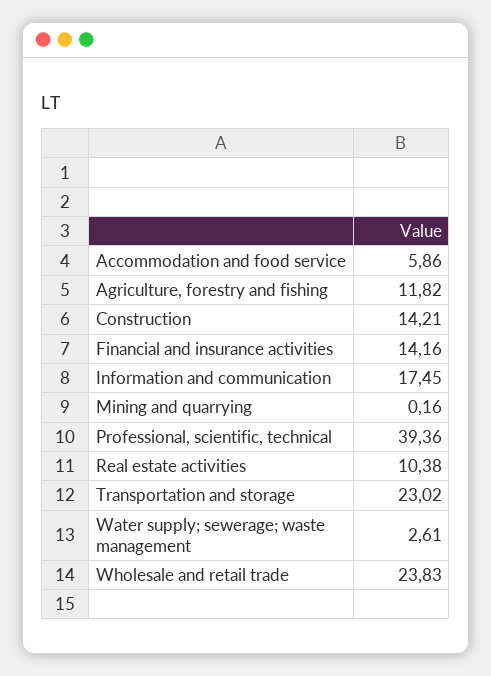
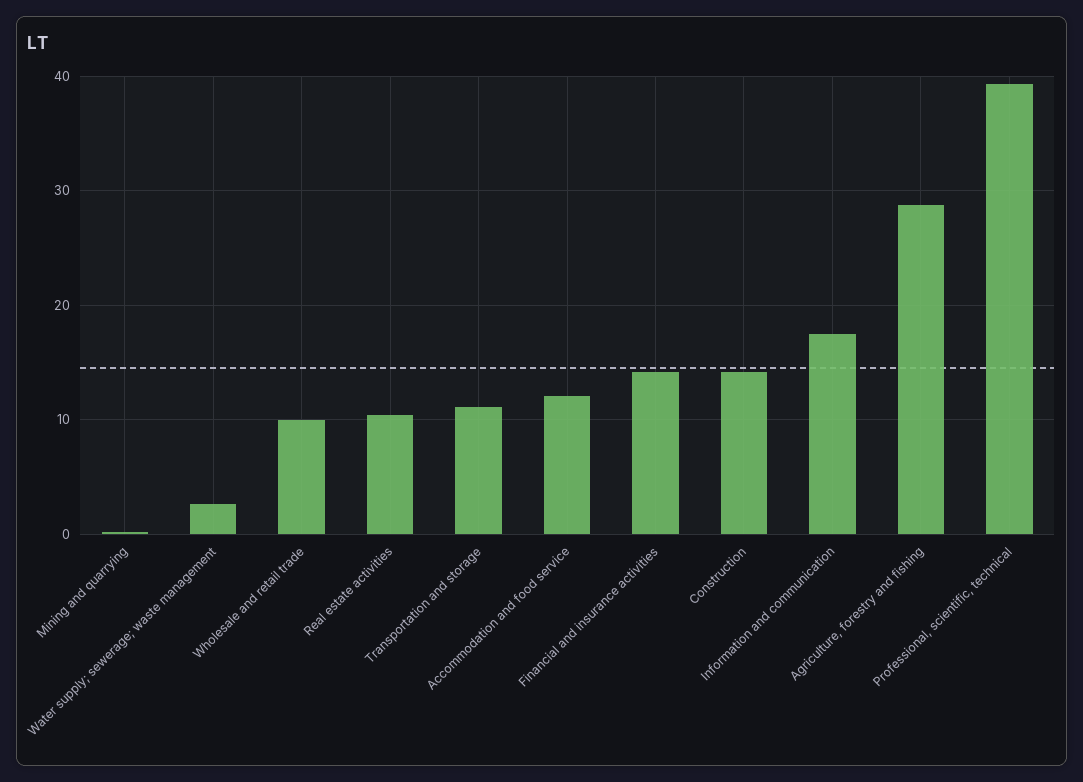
  {
-   "Accommodation and food service": 5.86,
+   "Accommodation and food service": 12,
-   "Agriculture, forestry and fishing": 11.82,
+   "Agriculture, forestry and fishing": 29,
    "Construction": 14.21,
    "Financial and insurance activities": 14.16,
    "Information and communication": 17.45,
    "Mining and quarrying": 0.16,
    "Professional, scientific, technical": 39.36,
    "Real estate activities": 10.38,
-   "Transportation and storage": 23.02,
+   "Transportation and storage": 11,
    "Water supply; sewerage; waste management": 2.61,
-   "Wholesale and retail trade": 23.83
+   "Wholesale and retail trade": 10
  }

